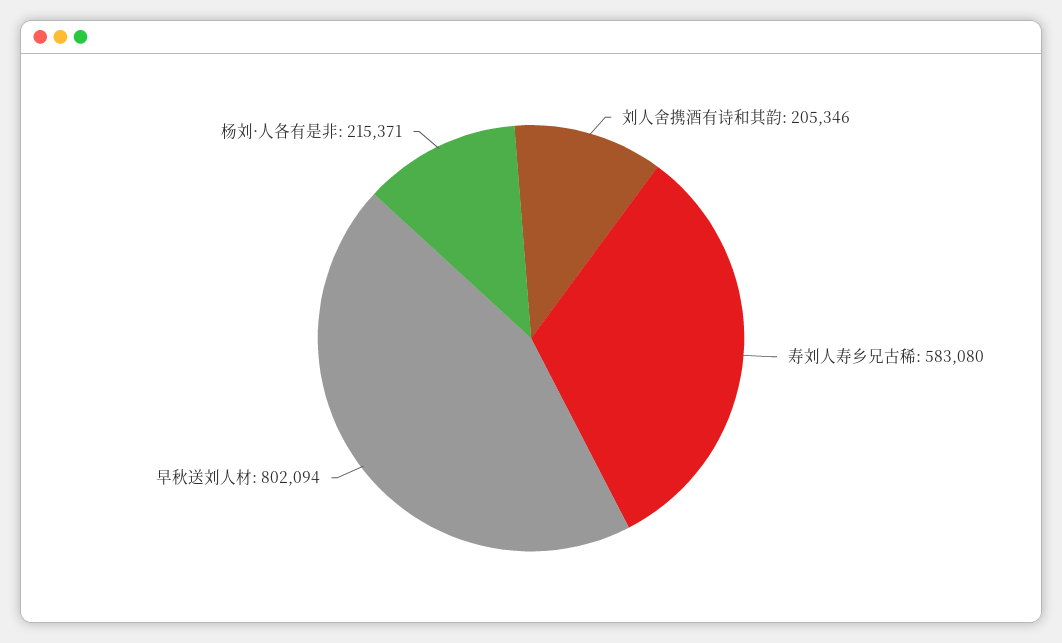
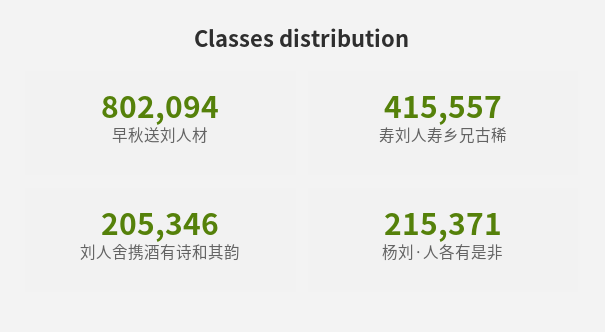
  {
    "刘人舍携酒有诗和其韵": 205346,
-   "寿刘人寿乡兄古稀": 583080,
+   "寿刘人寿乡兄古稀": 415557,
    "早秋送刘人材": 802094,
    "杨刘·人各有是非": 215371
  }

